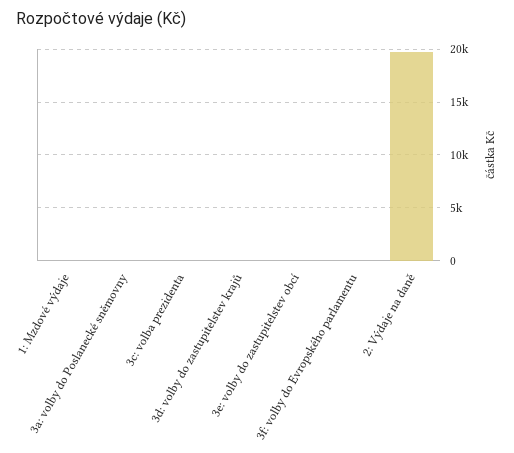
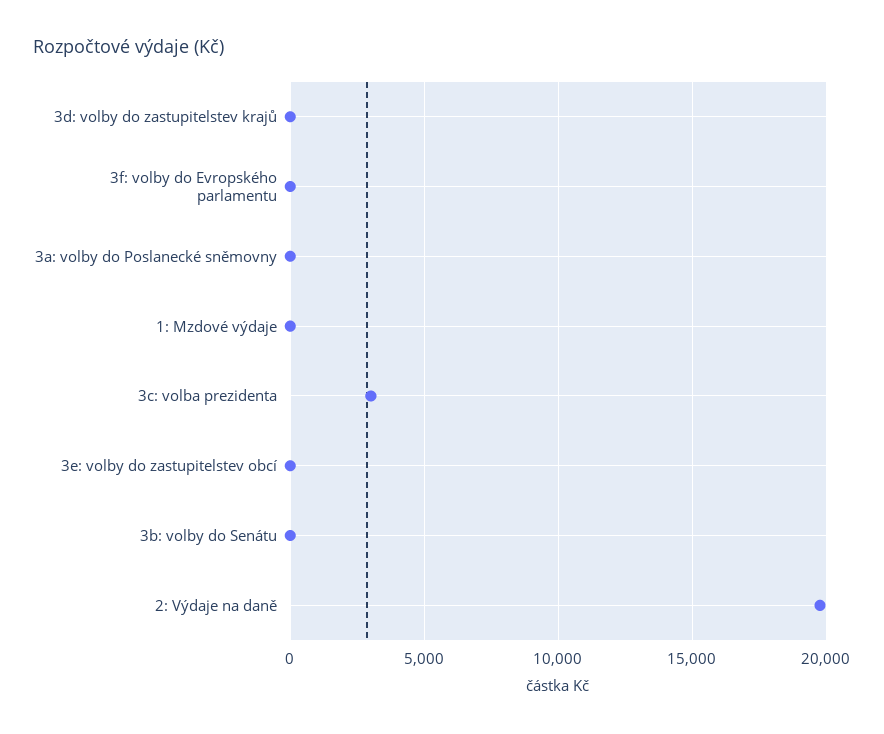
  {
    "1: Mzdové výdaje": 0,
    "3a: volby do Poslanecké sněmovny": 0,
-   "3c: volba prezidenta": 0,
+   "3c: volba prezidenta": 3000,
    "3d: volby do zastupitelstev krajů": 0,
    "3e: volby do zastupitelstev obcí": 0,
    "3f: volby do Evropského parlamentu": 0,
-   "2: Výdaje na daně": 20000
+   "2: Výdaje na daně": 20000,
+   "3b: volby do Senátu": 0
  }

